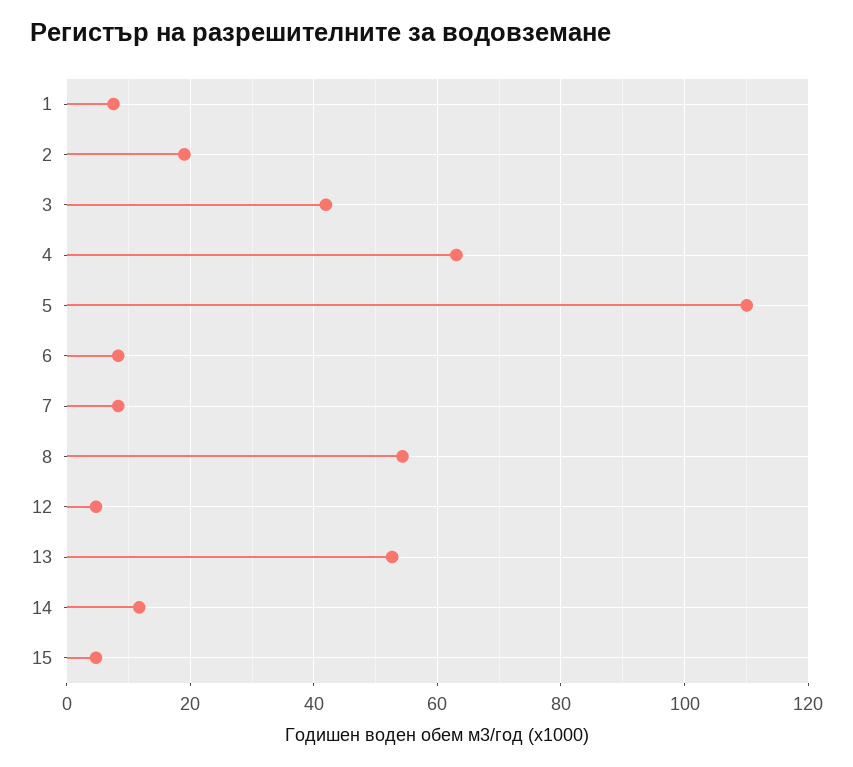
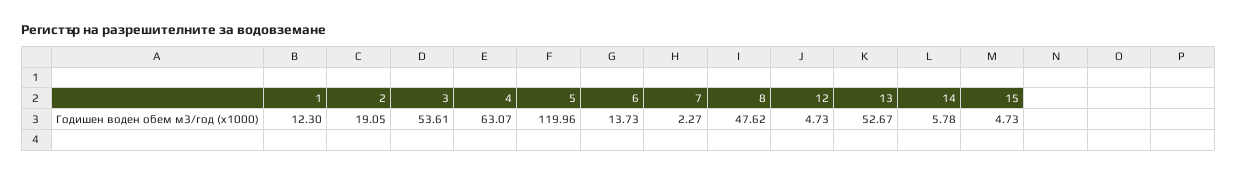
  {
-   "1": 8,
+   "1": 12.3,
    "2": 19.05,
-   "3": 42,
+   "3": 53.61,
    "4": 63.07,
-   "5": 110,
+   "5": 119.96,
-   "6": 8,
+   "6": 13.73,
-   "7": 8,
+   "7": 2.27,
-   "8": 54,
+   "8": 47.62,
    "12": 4.73,
    "13": 52.67,
-   "14": 12,
+   "14": 5.78,
    "15": 4.73
  }

